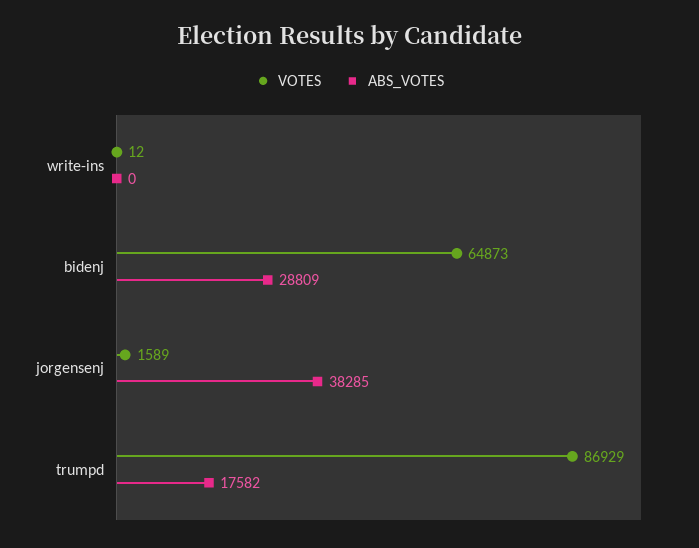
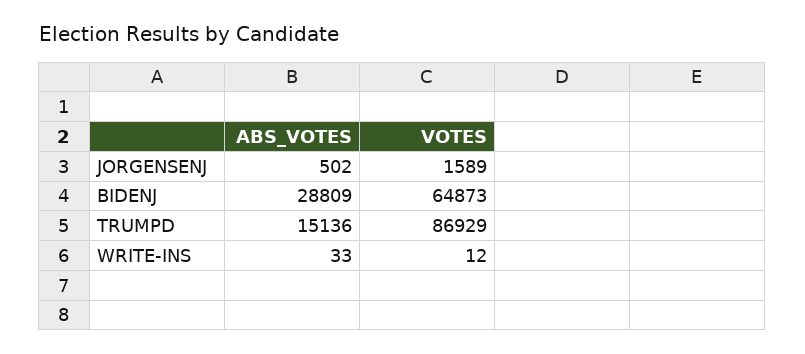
  {
    "VOTES": {
      "write-ins": 12,
      "bidenj": 64873,
      "jorgensenj": 1589,
      "trumpd": 86929
    },
    "ABS_VOTES": {
-     "write-ins": 0,
+     "write-ins": 33,
      "bidenj": 28809,
-     "jorgensenj": 38285,
+     "jorgensenj": 502,
-     "trumpd": 17582
+     "trumpd": 15136
    }
  }

